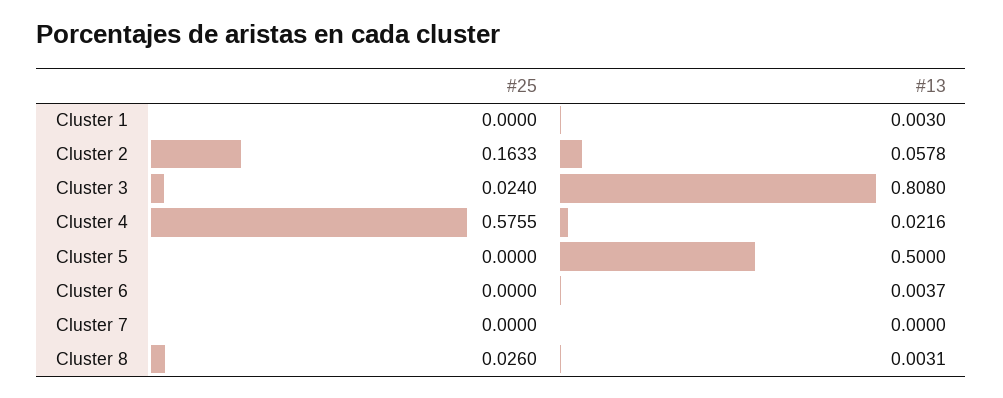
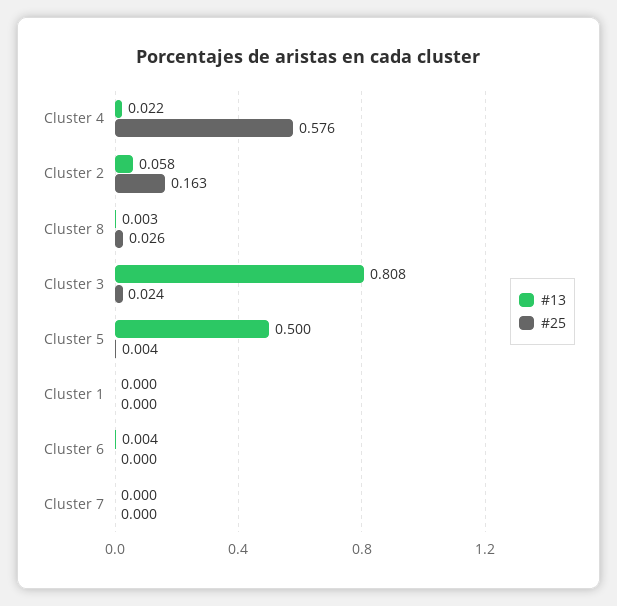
  {
    "#25": {
      "Cluster 1": 0,
      "Cluster 2": 0.1633,
      "Cluster 3": 0.024,
      "Cluster 4": 0.5755,
-     "Cluster 5": 0,
+     "Cluster 5": 0.004,
      "Cluster 6": 0,
      "Cluster 7": 0,
      "Cluster 8": 0.026
    },
    "#13": {
-     "Cluster 1": 0.003,
+     "Cluster 1": 0,
      "Cluster 2": 0.0578,
      "Cluster 3": 0.808,
      "Cluster 4": 0.0216,
      "Cluster 5": 0.5,
      "Cluster 6": 0.0037,
      "Cluster 7": 0,
      "Cluster 8": 0.0031
    }
  }

